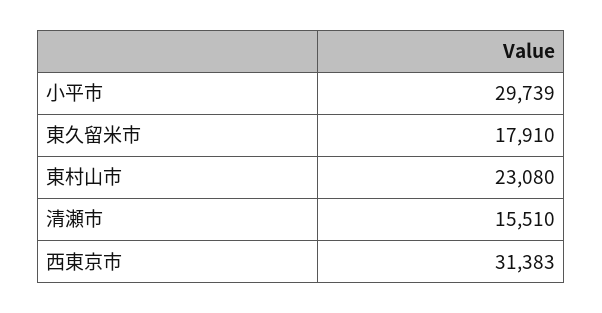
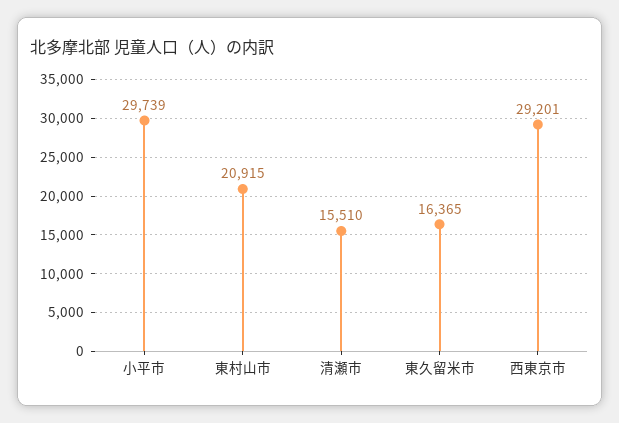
  {
    "小平市": 29739,
-   "東久留米市": 17910,
+   "東久留米市": 16365,
-   "東村山市": 23080,
+   "東村山市": 20915,
    "清瀬市": 15510,
-   "西東京市": 31383
+   "西東京市": 29201
  }

